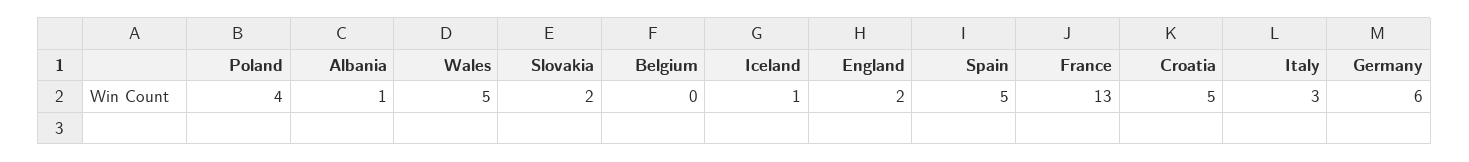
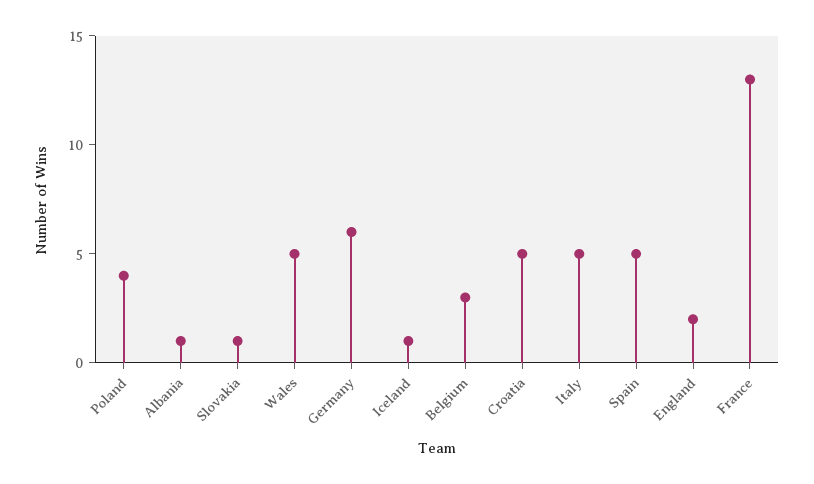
  {
    "Poland": 4,
    "Albania": 1,
    "Wales": 5,
-   "Slovakia": 2,
+   "Slovakia": 1,
-   "Belgium": 0,
+   "Belgium": 3,
    "Iceland": 1,
    "England": 2,
    "Spain": 5,
    "France": 13,
    "Croatia": 5,
-   "Italy": 3,
+   "Italy": 5,
    "Germany": 6
  }

